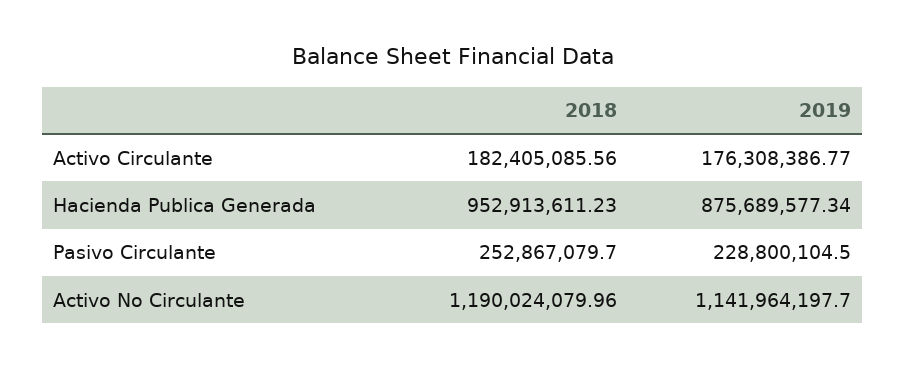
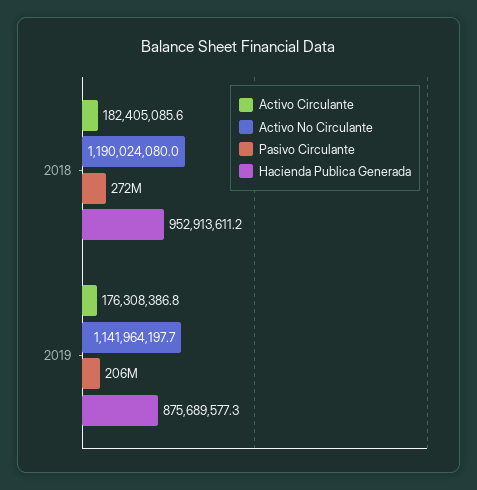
  {
    "Activo Circulante": {
      "2018": 182405085.56,
      "2019": 176308386.77
    },
    "Hacienda Publica Generada": {
      "2018": 952913611.23,
      "2019": 875689577.34
    },
    "Pasivo Circulante": {
-     "2018": 252867079.7,
+     "2018": 272000000,
-     "2019": 228800104.5
+     "2019": 206000000
    },
    "Activo No Circulante": {
      "2018": 1190024079.96,
      "2019": 1141964197.7
    }
  }

